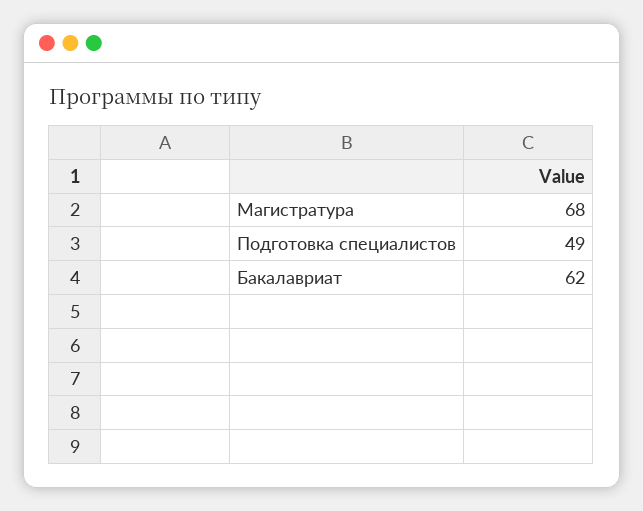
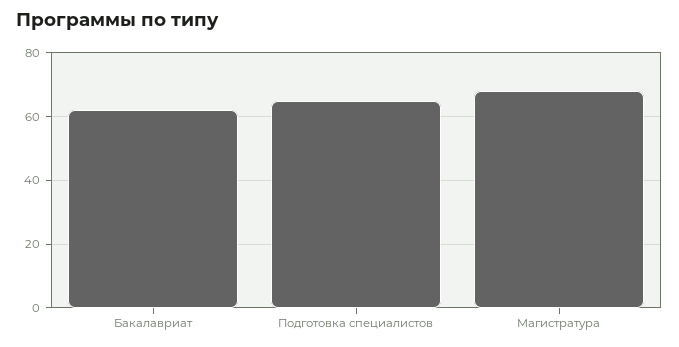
  {
    "Магистратура": 68,
-   "Подготовка специалистов": 49,
+   "Подготовка специалистов": 65,
    "Бакалавриат": 62
  }

